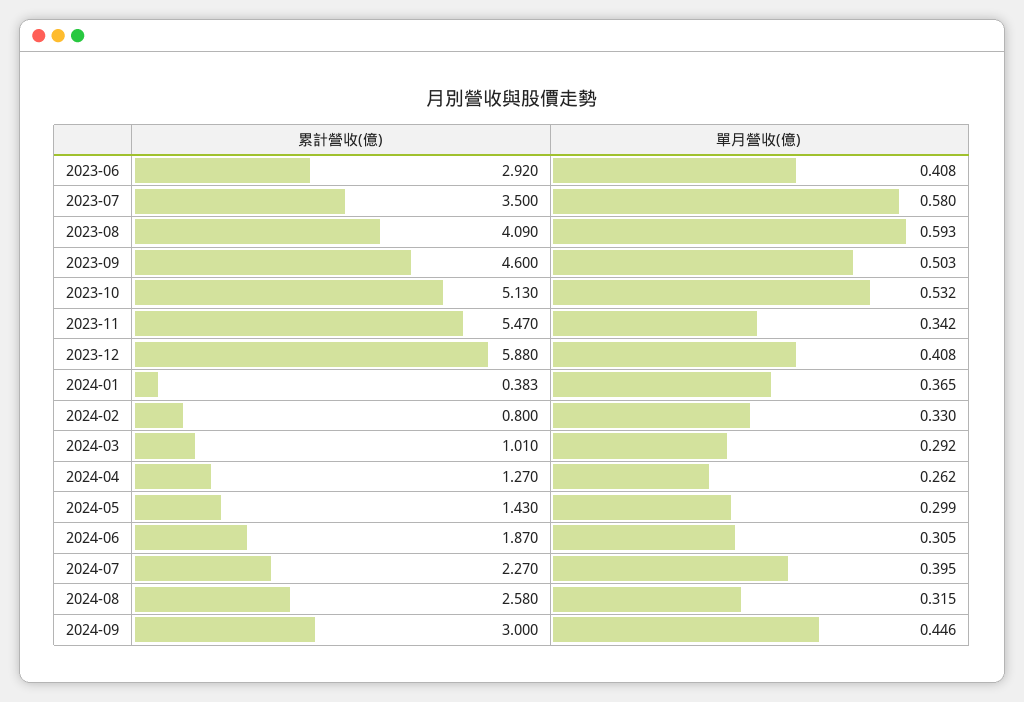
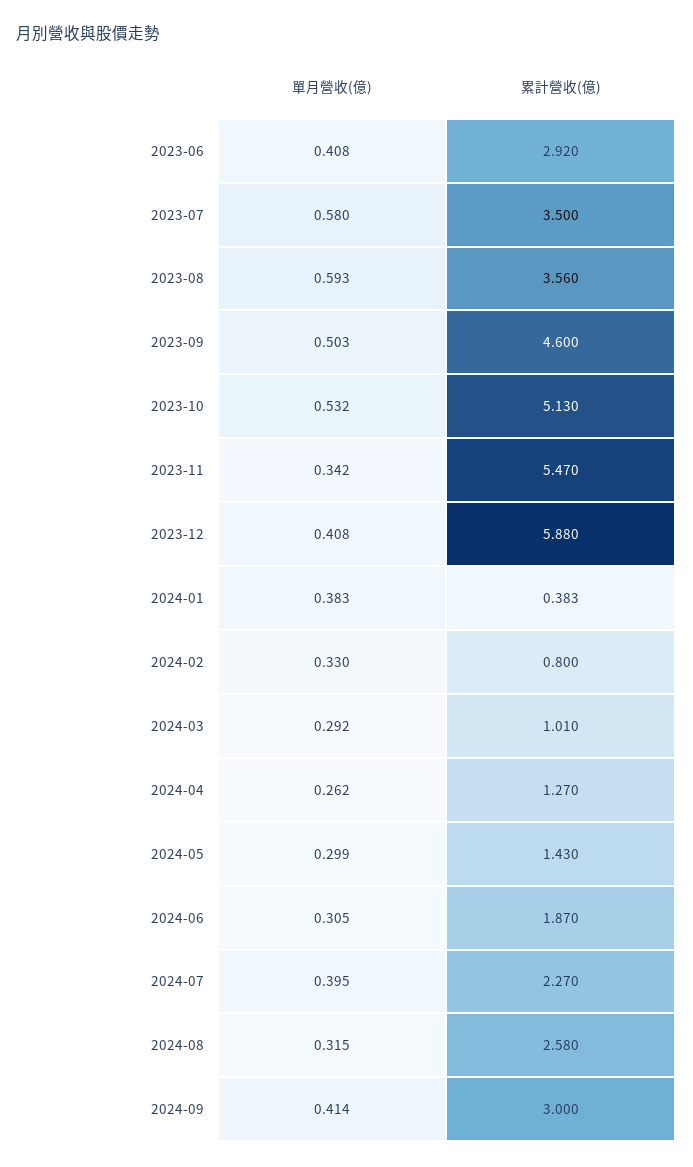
  {
    "累計營收(億)": {
      "2023-06": 2.92,
      "2023-07": 3.5,
-     "2023-08": 4.09,
+     "2023-08": 3.56,
      "2023-09": 4.6,
      "2023-10": 5.13,
      "2023-11": 5.47,
      "2023-12": 5.88,
      "2024-01": 0.383,
      "2024-02": 0.8,
      "2024-03": 1.01,
      "2024-04": 1.27,
      "2024-05": 1.43,
      "2024-06": 1.87,
      "2024-07": 2.27,
      "2024-08": 2.58,
      "2024-09": 3
    },
    "單月營收(億)": {
      "2023-06": 0.408,
      "2023-07": 0.58,
      "2023-08": 0.593,
      "2023-09": 0.503,
      "2023-10": 0.532,
      "2023-11": 0.342,
      "2023-12": 0.408,
-     "2024-01": 0.365,
+     "2024-01": 0.383,
      "2024-02": 0.33,
      "2024-03": 0.292,
      "2024-04": 0.262,
      "2024-05": 0.299,
      "2024-06": 0.305,
      "2024-07": 0.395,
      "2024-08": 0.315,
-     "2024-09": 0.446
+     "2024-09": 0.414
    }
  }

